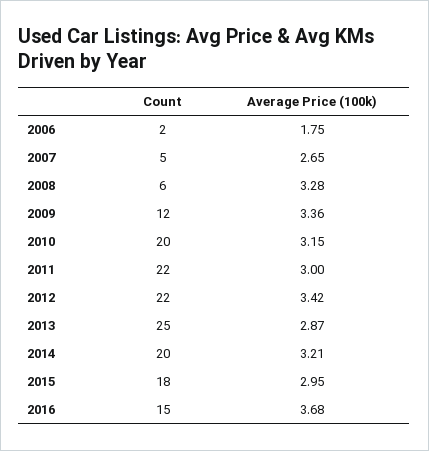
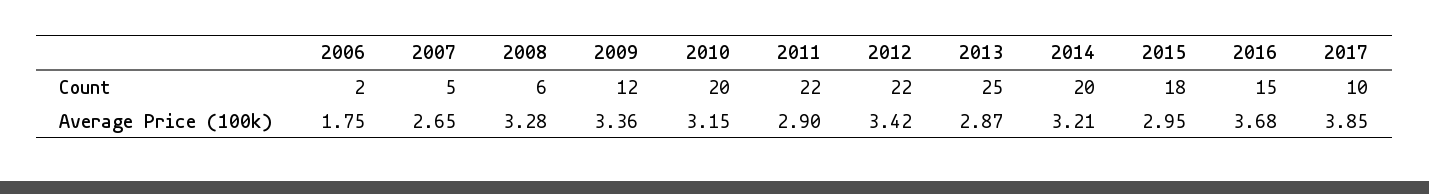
  {
    "Count": {
      "2006": 2,
      "2007": 5,
      "2008": 6,
      "2009": 12,
      "2010": 20,
      "2011": 22,
      "2012": 22,
      "2013": 25,
      "2014": 20,
      "2015": 18,
-     "2016": 15
+     "2016": 15,
+     "2017": 10
    },
    "Average Price (100k)": {
      "2006": 1.75,
      "2007": 2.65,
      "2008": 3.28,
      "2009": 3.36,
      "2010": 3.15,
-     "2011": 3,
+     "2011": 2.9,
      "2012": 3.42,
      "2013": 2.87,
      "2014": 3.21,
      "2015": 2.95,
-     "2016": 3.68
+     "2016": 3.68,
+     "2017": 3.85
    }
  }

